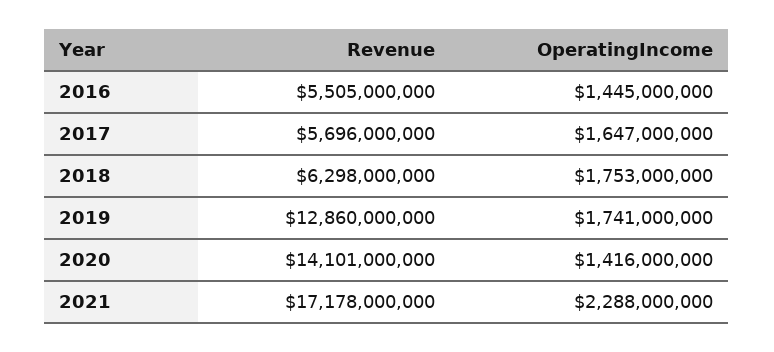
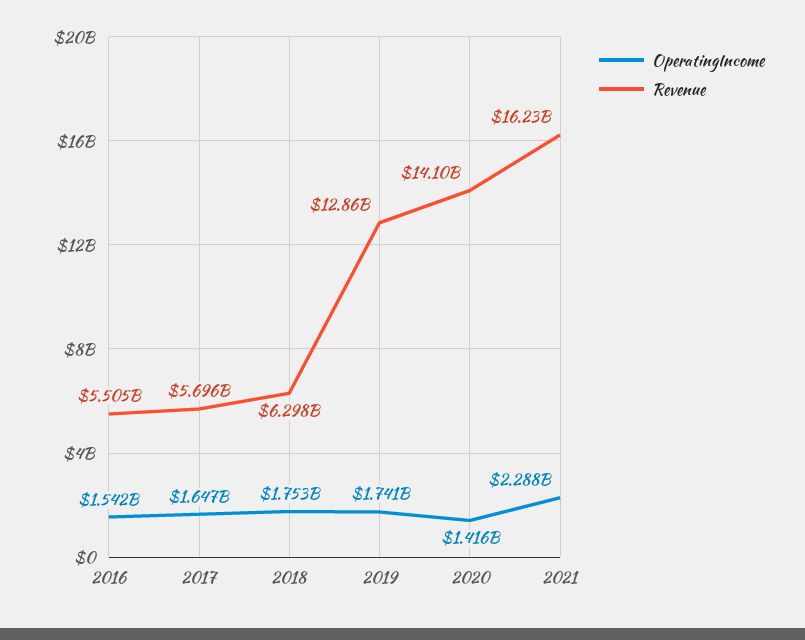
  {
    "Revenue": {
      "2016": 5505000000,
      "2017": 5696000000,
      "2018": 6298000000,
      "2019": 12860000000,
      "2020": 14101000000,
-     "2021": 17178000000
+     "2021": 16230000000
    },
    "OperatingIncome": {
-     "2016": 1445000000,
+     "2016": 1542000000,
      "2017": 1647000000,
      "2018": 1753000000,
      "2019": 1741000000,
      "2020": 1416000000,
      "2021": 2288000000
    }
  }

